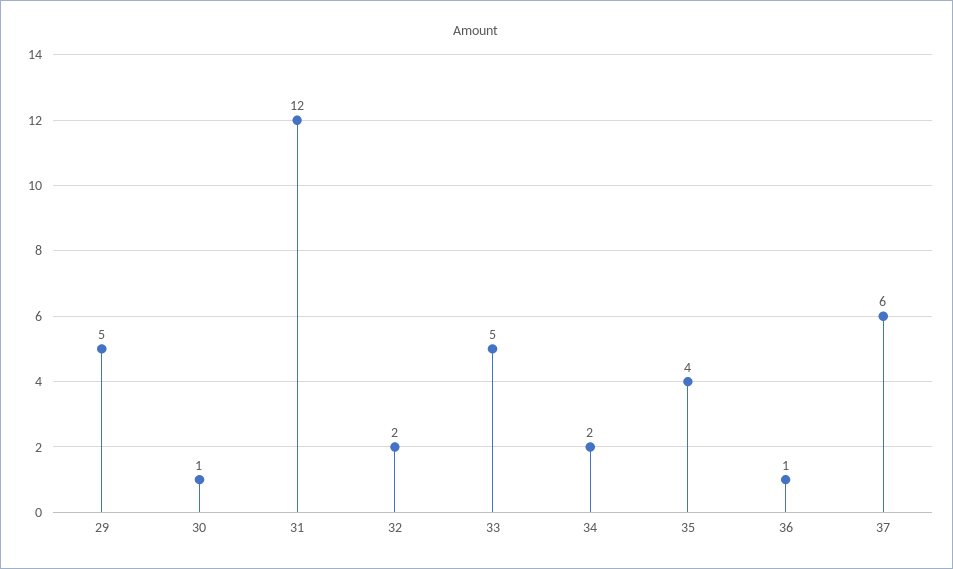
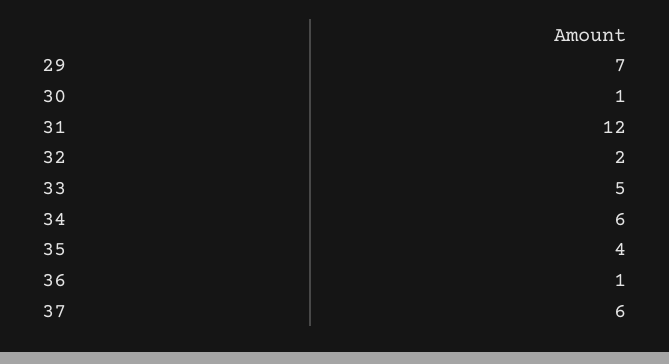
  {
-   "29": 5,
+   "29": 7,
    "30": 1,
    "31": 12,
    "32": 2,
    "33": 5,
-   "34": 2,
+   "34": 6,
    "35": 4,
    "36": 1,
    "37": 6
  }

